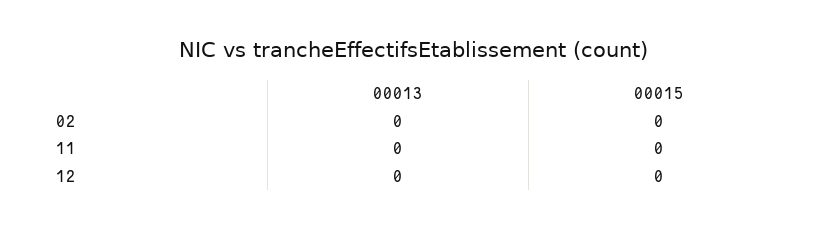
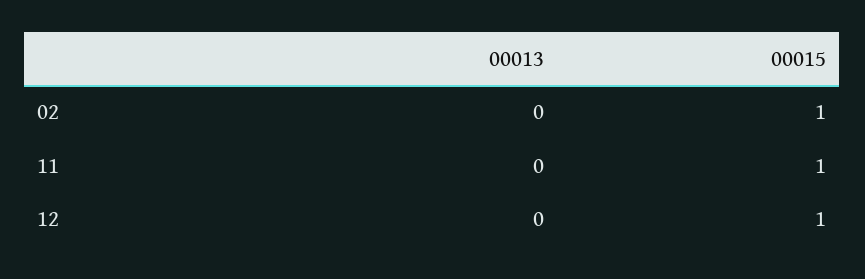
  {
    "00013": {
      "02": 0,
      "11": 0,
      "12": 0
    },
    "00015": {
-     "02": 0,
+     "02": 1,
-     "11": 0,
+     "11": 1,
-     "12": 0
+     "12": 1
    }
  }

